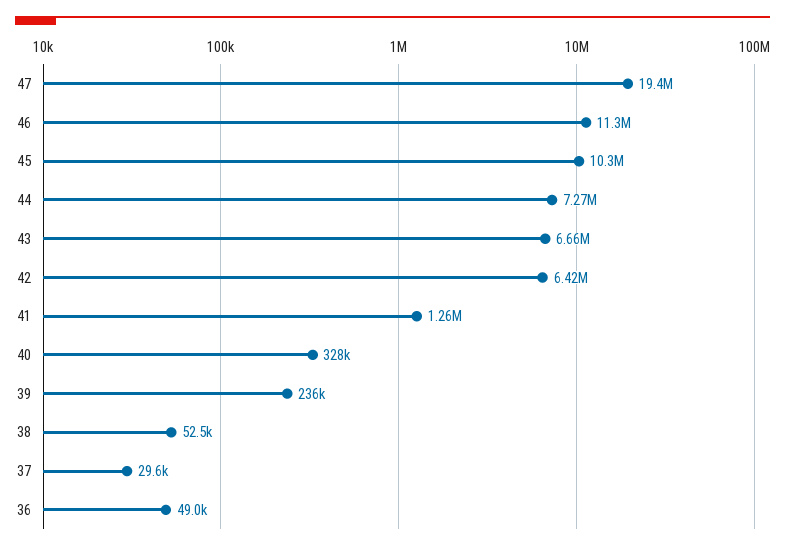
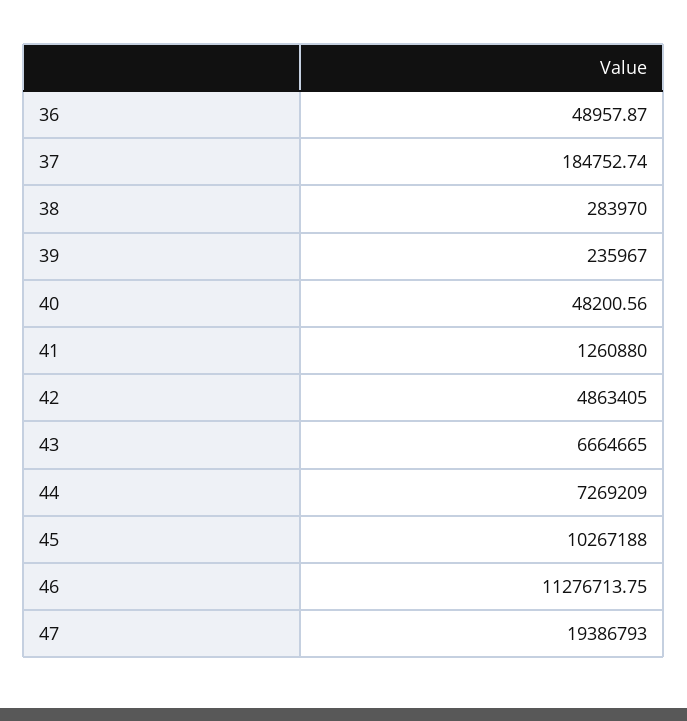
  {
    "47": 19386793,
    "46": 11276713.75,
    "45": 10267188,
    "44": 7269209,
    "43": 6664665,
-   "42": 6420000,
+   "42": 4863405,
    "41": 1260880,
-   "40": 328000,
+   "40": 48200.56,
    "39": 235967,
-   "38": 52500,
+   "38": 283970,
-   "37": 29600,
+   "37": 184752.74,
    "36": 48957.87
  }

